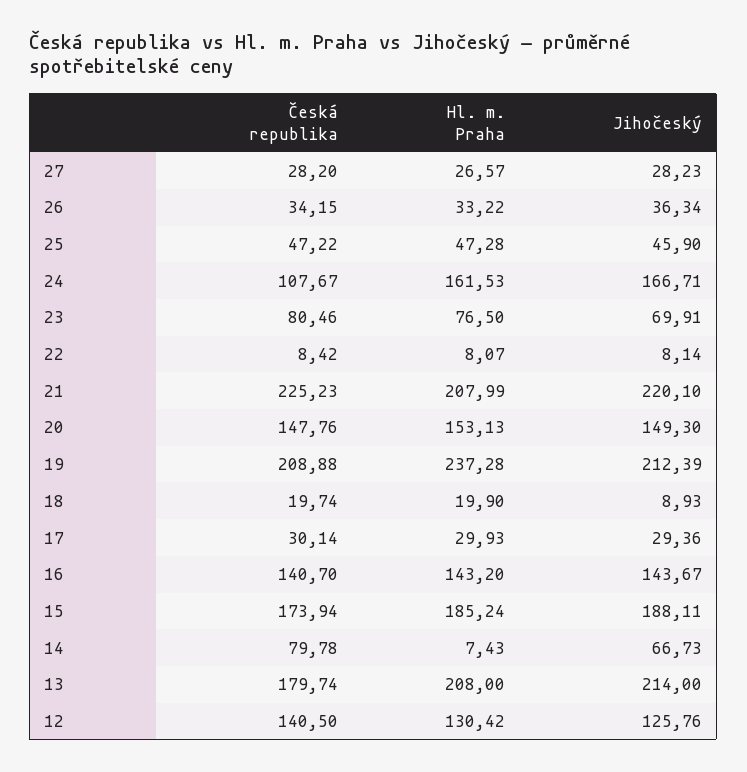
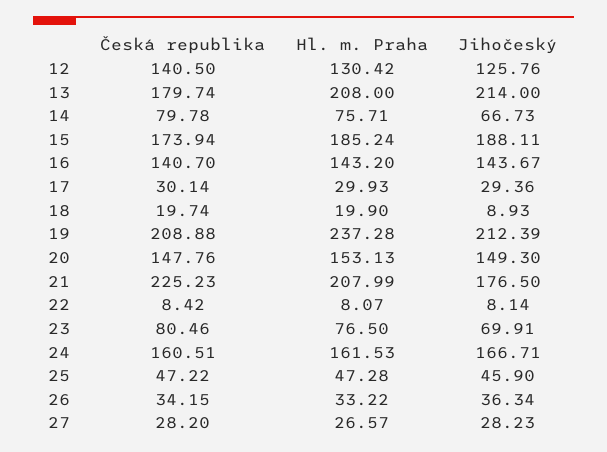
  {
    "Česká republika": {
      "27": 28.2,
      "26": 34.15,
      "25": 47.22,
-     "24": 107.67,
+     "24": 160.51,
      "23": 80.46,
      "22": 8.42,
      "21": 225.23,
      "20": 147.76,
      "19": 208.88,
      "18": 19.74,
      "17": 30.14,
      "16": 140.7,
      "15": 173.94,
      "14": 79.78,
      "13": 179.74,
      "12": 140.5
    },
    "Hl. m. Praha": {
      "27": 26.57,
      "26": 33.22,
      "25": 47.28,
      "24": 161.53,
      "23": 76.5,
      "22": 8.07,
      "21": 207.99,
      "20": 153.13,
      "19": 237.28,
      "18": 19.9,
      "17": 29.93,
      "16": 143.2,
      "15": 185.24,
-     "14": 7.43,
+     "14": 75.71,
      "13": 208,
      "12": 130.42
    },
    "Jihočeský": {
      "27": 28.23,
      "26": 36.34,
      "25": 45.9,
      "24": 166.71,
      "23": 69.91,
      "22": 8.14,
-     "21": 220.1,
+     "21": 176.5,
      "20": 149.3,
      "19": 212.39,
      "18": 8.93,
      "17": 29.36,
      "16": 143.67,
      "15": 188.11,
      "14": 66.73,
      "13": 214,
      "12": 125.76
    }
  }

